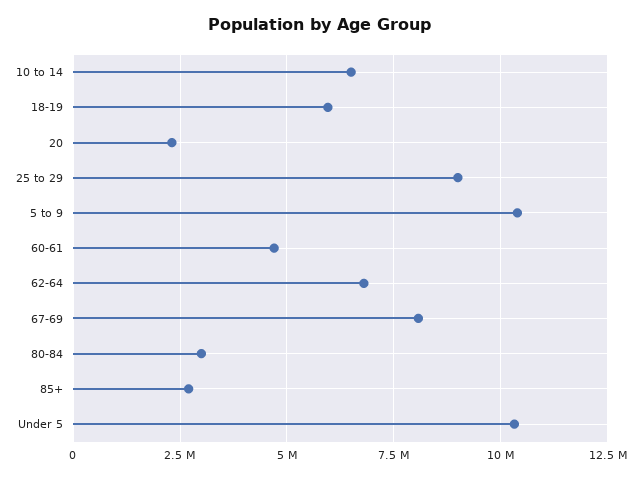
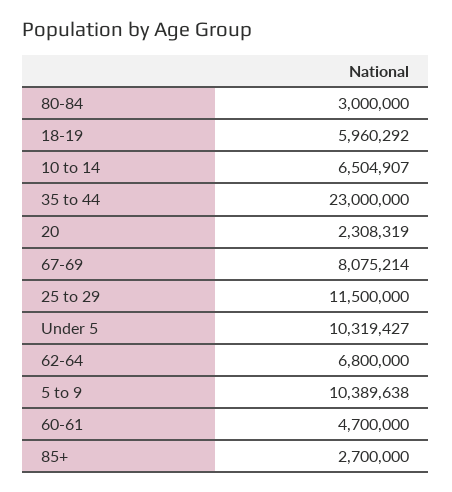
  {
    "10 to 14": 6504907,
    "18-19": 5960292,
    "20": 2308319,
-   "25 to 29": 9000000,
+   "25 to 29": 11500000,
    "5 to 9": 10389638,
    "60-61": 4700000,
    "62-64": 6800000,
    "67-69": 8075214,
    "80-84": 3000000,
    "85+": 2700000,
-   "Under 5": 10319427
+   "Under 5": 10319427,
+   "35 to 44": 23000000
  }

